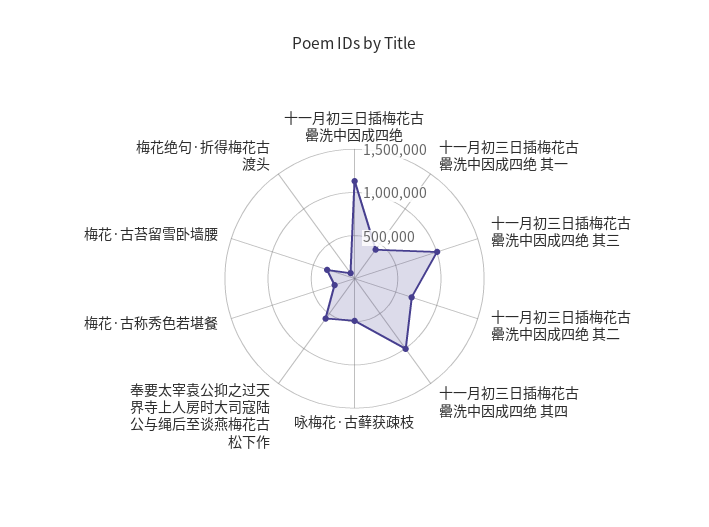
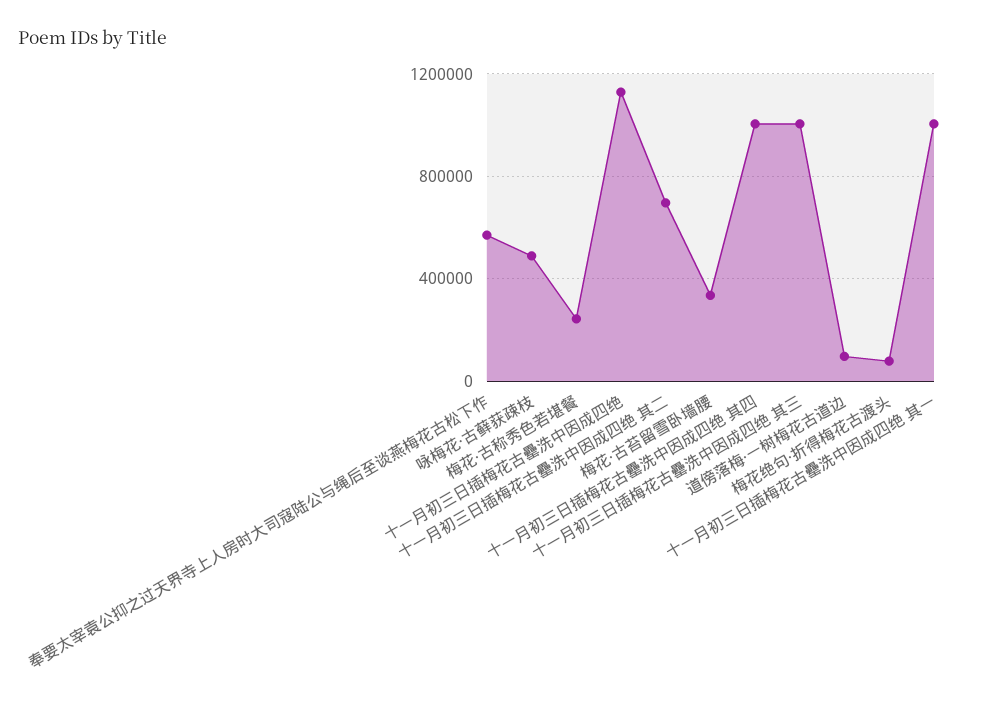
  {
    "十一月初三日插梅花古罍洗中因成四绝": 1150000,
-   "十一月初三日插梅花古罍洗中因成四绝 其一": 400000,
+   "十一月初三日插梅花古罍洗中因成四绝 其一": 1000000,
    "十一月初三日插梅花古罍洗中因成四绝 其三": 1000000,
    "十一月初三日插梅花古罍洗中因成四绝 其二": 700000,
    "十一月初三日插梅花古罍洗中因成四绝 其四": 1000000,
    "咏梅花·古藓获疎枝": 500000,
    "奉要太宰袁公抑之过天界寺上人房时大司寇陆公与绳后至谈燕梅花古松下作": 550000,
    "梅花·古称秀色若堪餐": 250000,
    "梅花·古苔留雪卧墙腰": 350000,
-   "梅花绝句·折得梅花古渡头": 100000
+   "梅花绝句·折得梅花古渡头": 100000,
+   "道傍落梅·一树梅花古道边": 100000
  }

